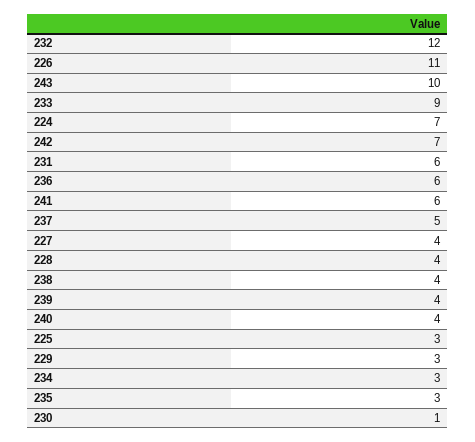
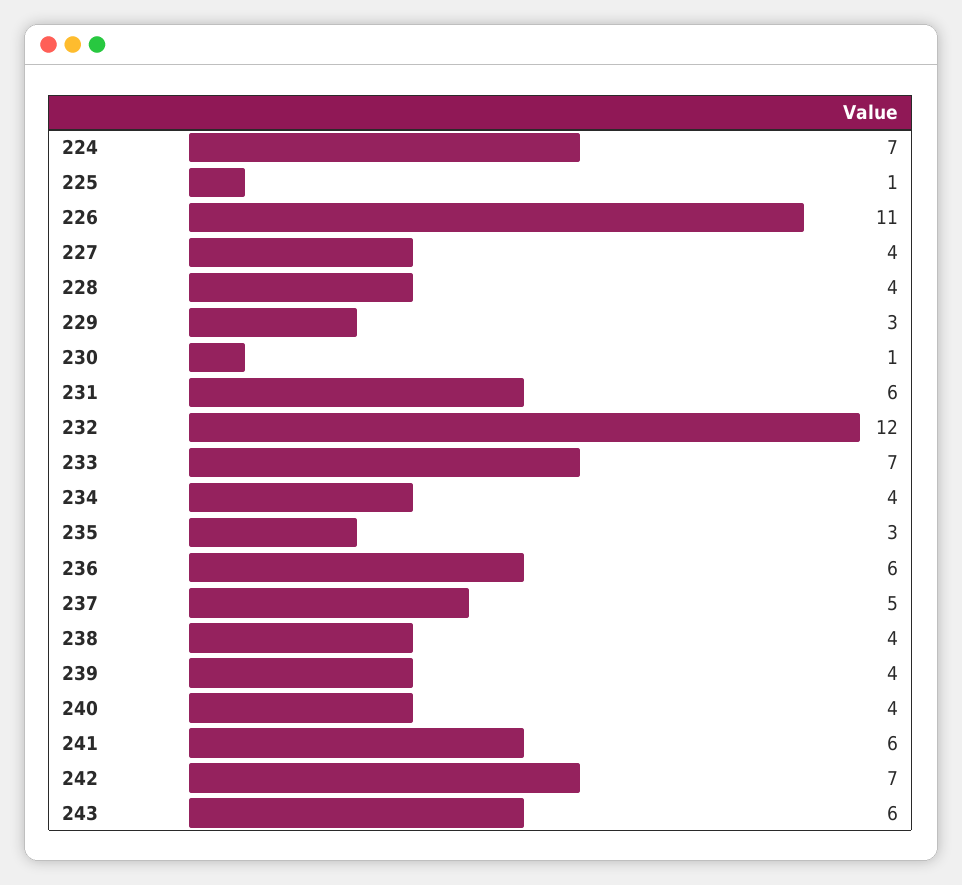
  {
    "232": 12,
    "226": 11,
-   "243": 10,
+   "243": 6,
-   "233": 9,
+   "233": 7,
    "224": 7,
    "242": 7,
    "231": 6,
    "236": 6,
    "241": 6,
    "237": 5,
    "227": 4,
    "228": 4,
    "238": 4,
    "239": 4,
    "240": 4,
-   "225": 3,
+   "225": 1,
    "229": 3,
-   "234": 3,
+   "234": 4,
    "235": 3,
    "230": 1
  }

